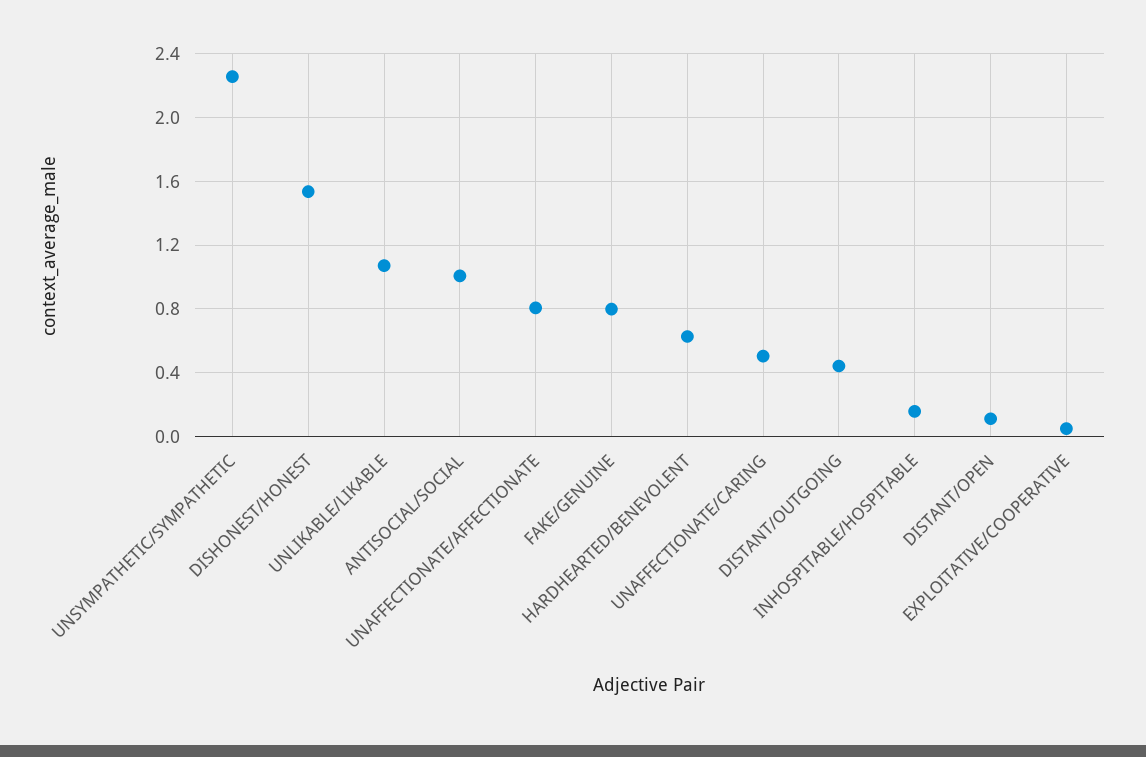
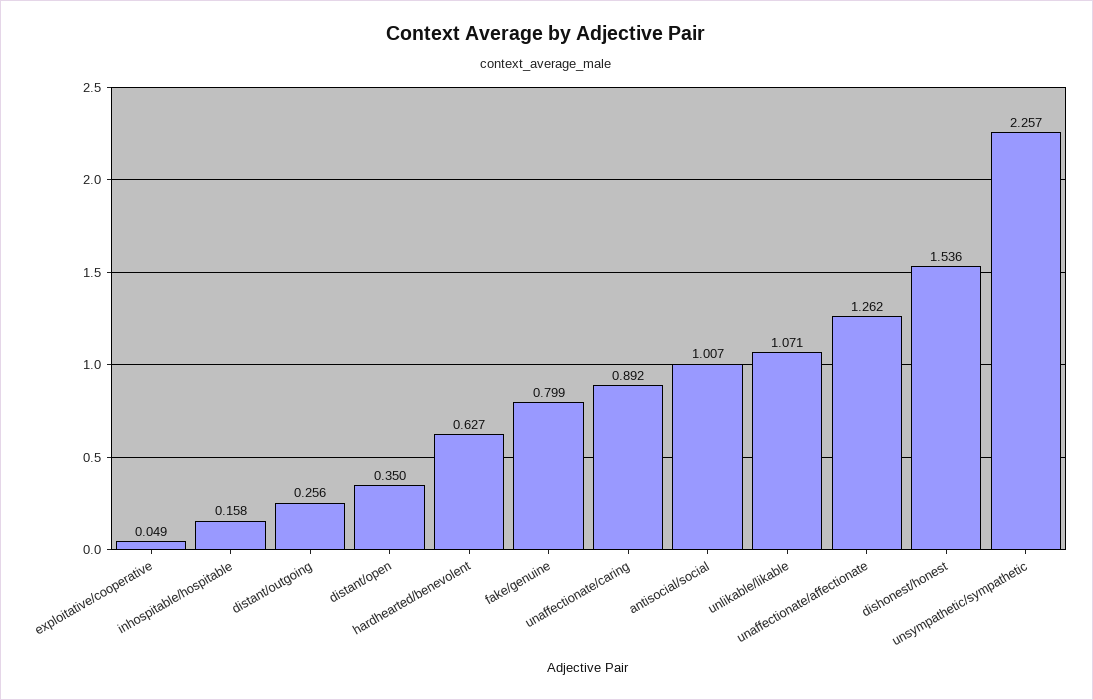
  {
    "UNSYMPATHETIC/SYMPATHETIC": 2.257,
    "DISHONEST/HONEST": 1.536,
    "UNLIKABLE/LIKABLE": 1.071,
    "ANTISOCIAL/SOCIAL": 1.007,
-   "UNAFFECTIONATE/AFFECTIONATE": 0.8,
+   "UNAFFECTIONATE/AFFECTIONATE": 1.262,
    "FAKE/GENUINE": 0.799,
    "HARDHEARTED/BENEVOLENT": 0.627,
-   "UNAFFECTIONATE/CARING": 0.5,
+   "UNAFFECTIONATE/CARING": 0.892,
-   "DISTANT/OUTGOING": 0.45,
+   "DISTANT/OUTGOING": 0.256,
    "INHOSPITABLE/HOSPITABLE": 0.158,
-   "DISTANT/OPEN": 0.1,
+   "DISTANT/OPEN": 0.35,
    "EXPLOITATIVE/COOPERATIVE": 0.049
  }

